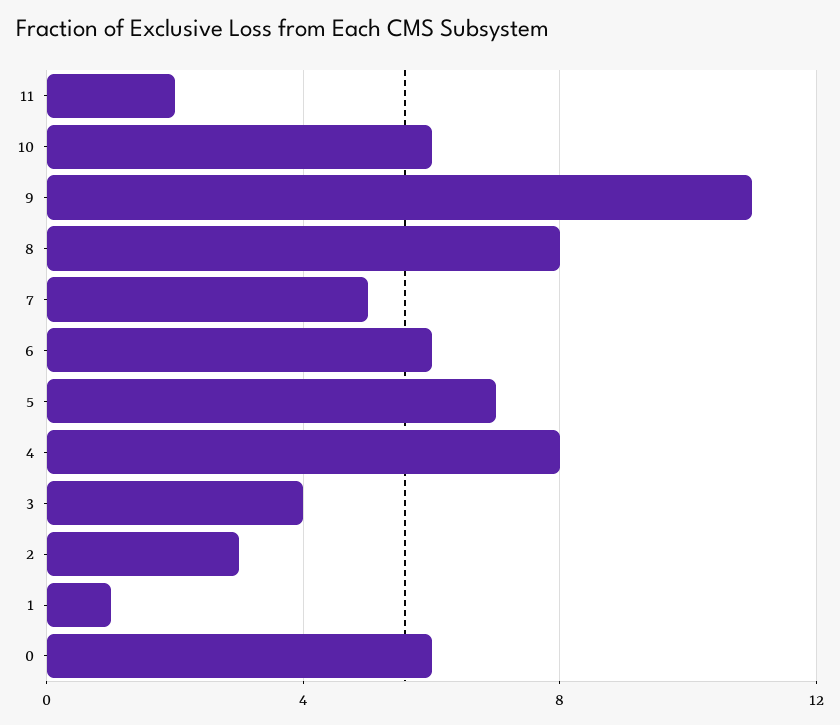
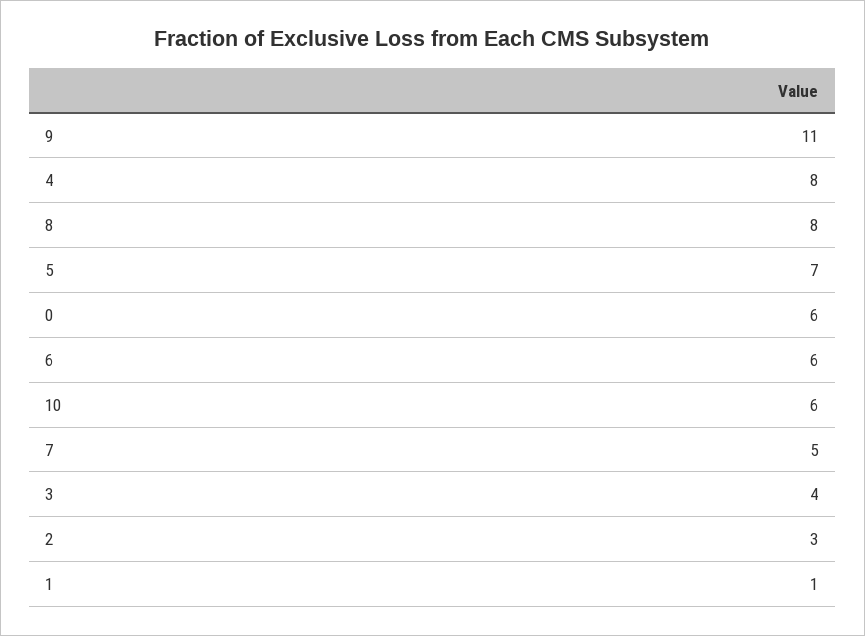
  {
-   "11": 2,
    "10": 6,
    "9": 11,
    "8": 8,
    "7": 5,
    "6": 6,
    "5": 7,
    "4": 8,
    "3": 4,
    "2": 3,
    "1": 1,
    "0": 6
  }

